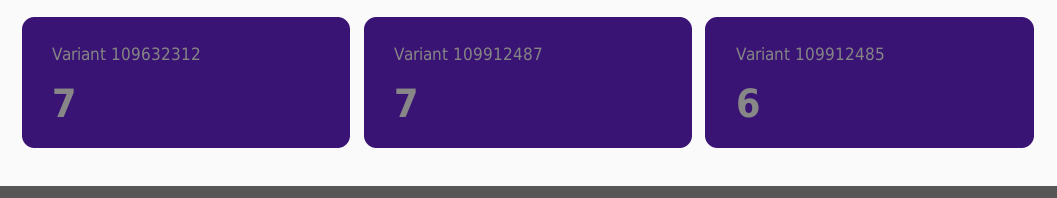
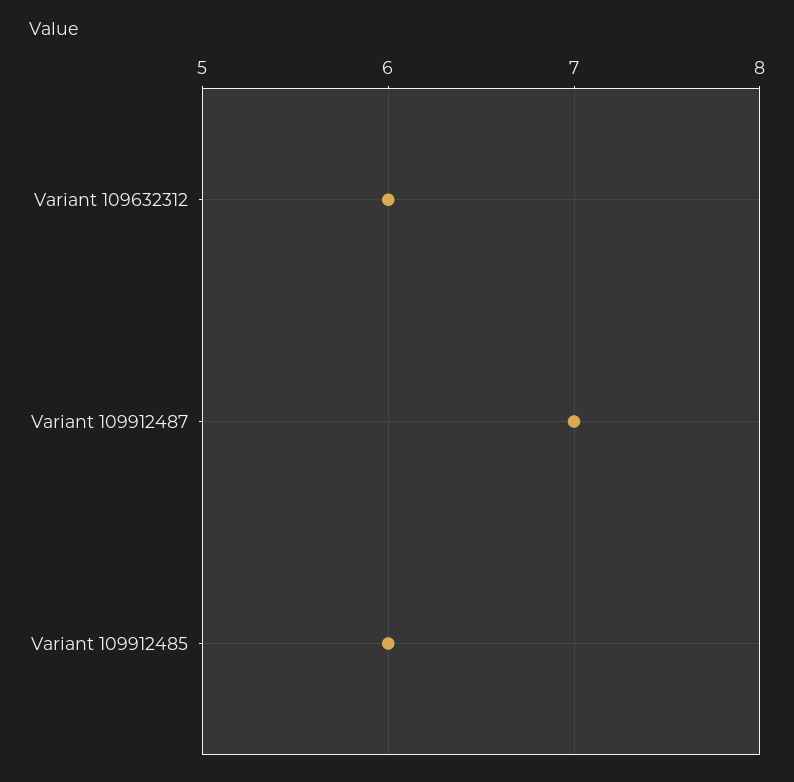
  {
-   "Variant 109632312": 7,
+   "Variant 109632312": 6,
    "Variant 109912487": 7,
    "Variant 109912485": 6
  }

